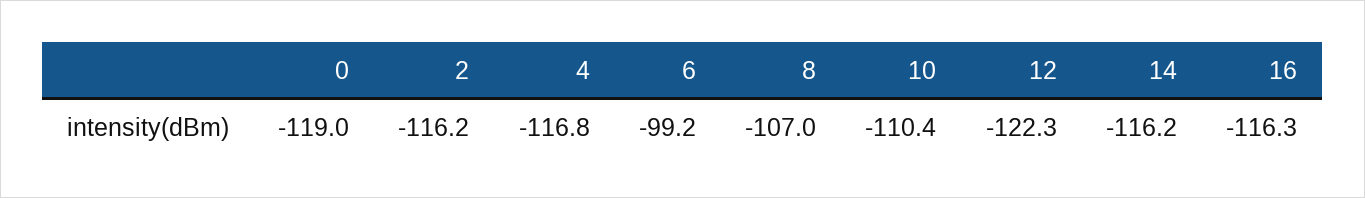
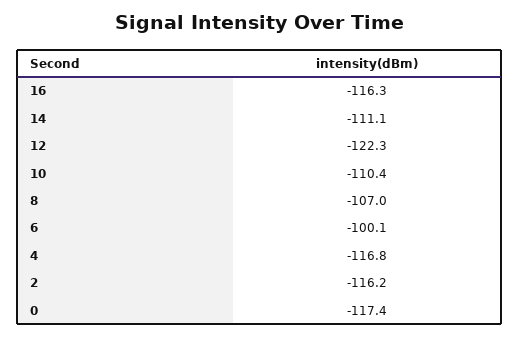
  {
-   "0": -119,
+   "0": -117.4,
    "2": -116.2,
    "4": -116.8,
-   "6": -99.2,
+   "6": -100.1,
    "8": -107,
    "10": -110.4,
    "12": -122.3,
-   "14": -116.2,
+   "14": -111.1,
    "16": -116.3
  }

